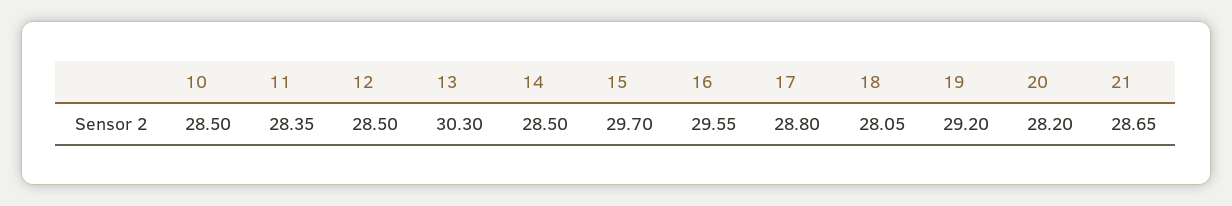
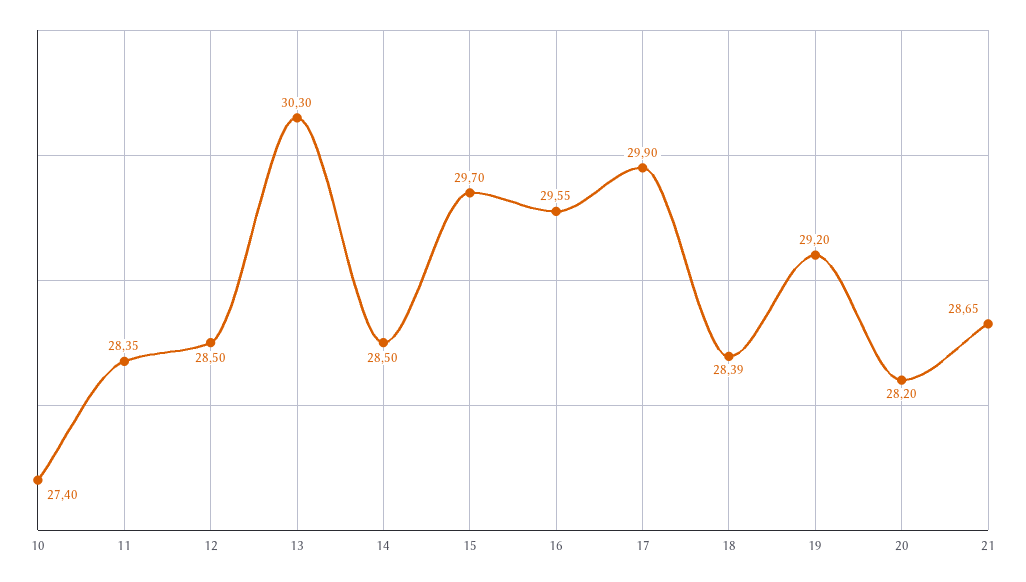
  {
-   "10": 28.5,
+   "10": 27.4,
    "11": 28.35,
    "12": 28.5,
    "13": 30.3,
    "14": 28.5,
    "15": 29.7,
    "16": 29.55,
-   "17": 28.8,
+   "17": 29.9,
-   "18": 28.05,
+   "18": 28.39,
    "19": 29.2,
    "20": 28.2,
    "21": 28.65
  }

